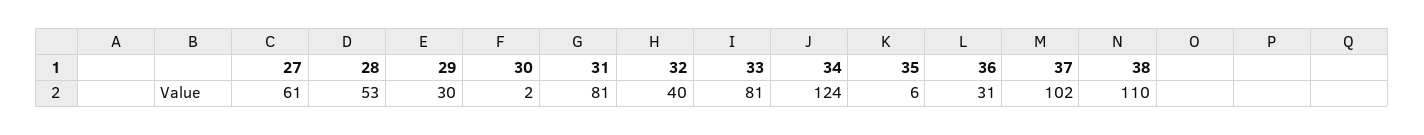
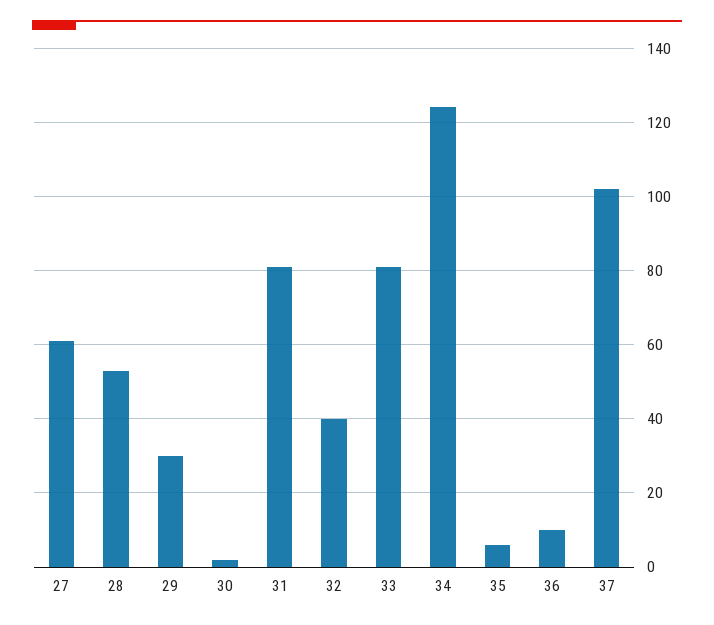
  {
    "27": 61,
    "28": 53,
    "29": 30,
    "30": 2,
    "31": 81,
    "32": 40,
    "33": 81,
    "34": 124,
    "35": 6,
-   "36": 31,
+   "36": 10,
-   "37": 102,
+   "37": 102
-   "38": 110
  }

